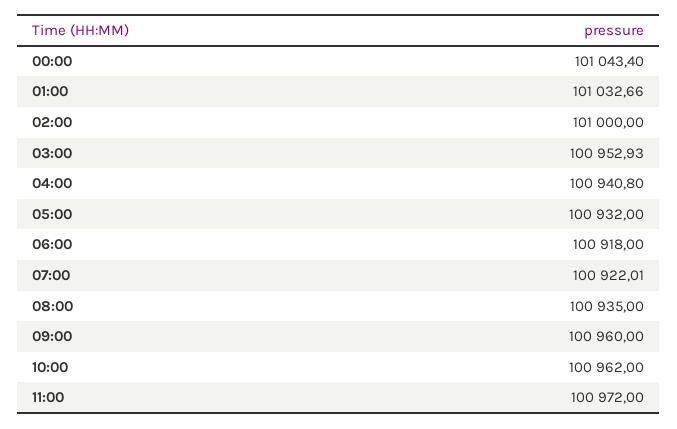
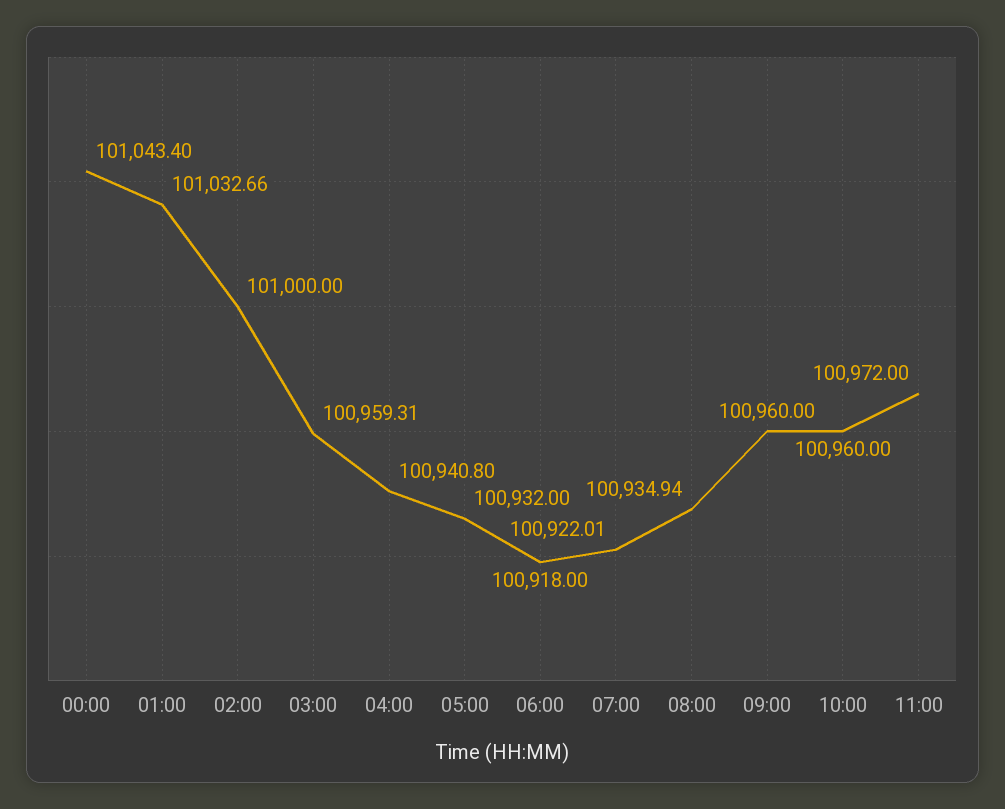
  {
    "00:00": 101043.4,
    "01:00": 101032.66,
    "02:00": 101000,
-   "03:00": 100952.93,
+   "03:00": 100959.31,
    "04:00": 100940.8,
    "05:00": 100932,
    "06:00": 100918,
    "07:00": 100922.01,
-   "08:00": 100935,
+   "08:00": 100934.94,
    "09:00": 100960,
-   "10:00": 100962,
+   "10:00": 100960,
    "11:00": 100972
  }

